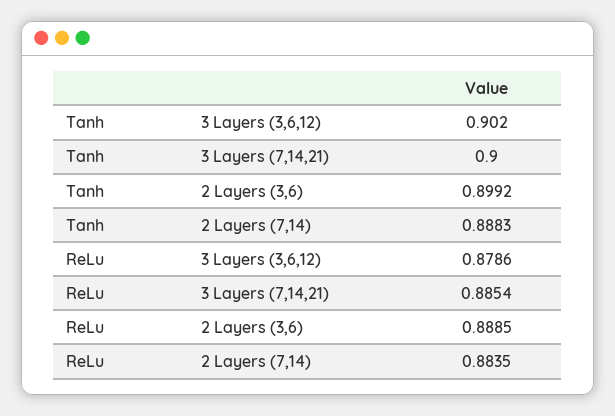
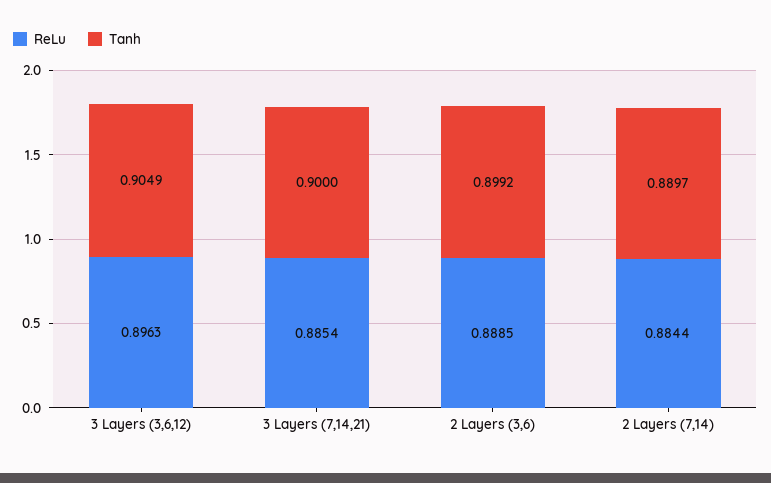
  {
    "Tanh": {
-     "3 Layers (3,6,12)": 0.902,
+     "3 Layers (3,6,12)": 0.9049,
      "3 Layers (7,14,21)": 0.9,
      "2 Layers (3,6)": 0.8992,
-     "2 Layers (7,14)": 0.8883
+     "2 Layers (7,14)": 0.8897
    },
    "ReLu": {
-     "3 Layers (3,6,12)": 0.8786,
+     "3 Layers (3,6,12)": 0.8963,
      "3 Layers (7,14,21)": 0.8854,
      "2 Layers (3,6)": 0.8885,
-     "2 Layers (7,14)": 0.8835
+     "2 Layers (7,14)": 0.8844
    }
  }

